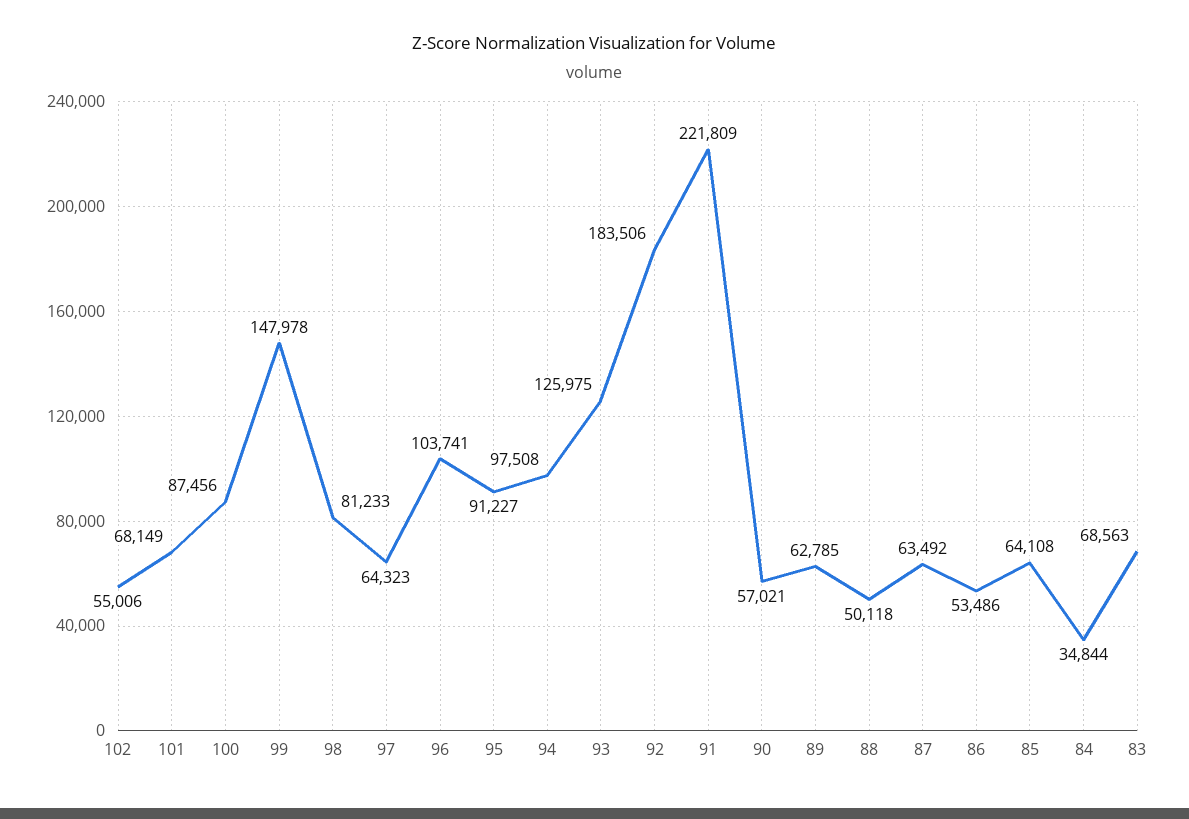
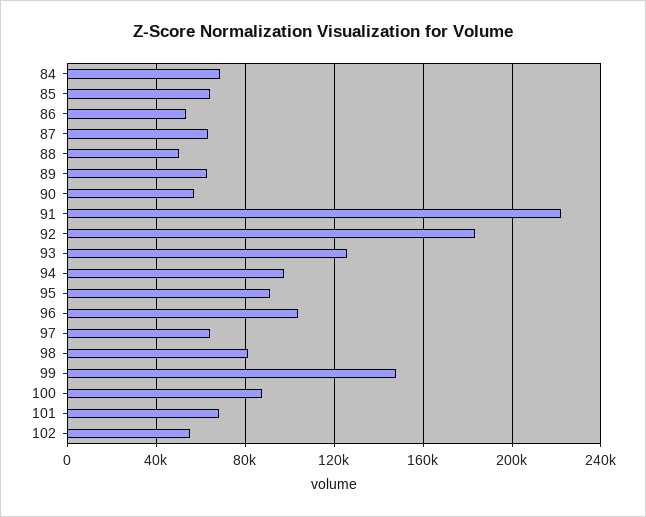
  {
    "102": 55006,
    "101": 68149,
    "100": 87456,
    "99": 147978,
    "98": 81233,
    "97": 64323,
    "96": 103741,
    "95": 91227,
    "94": 97508,
    "93": 125975,
    "92": 183506,
    "91": 221809,
    "90": 57021,
    "89": 62785,
    "88": 50118,
    "87": 63492,
    "86": 53486,
    "85": 64108,
-   "84": 34844,
+   "84": 70000
-   "83": 68563
  }

